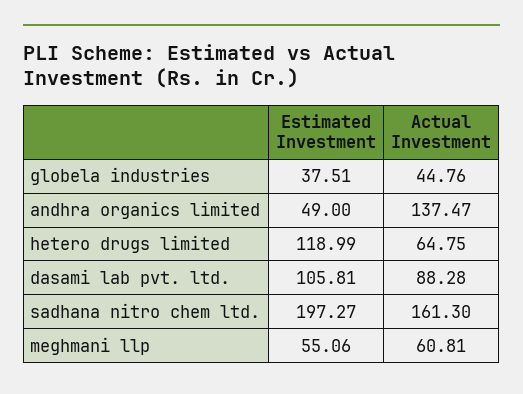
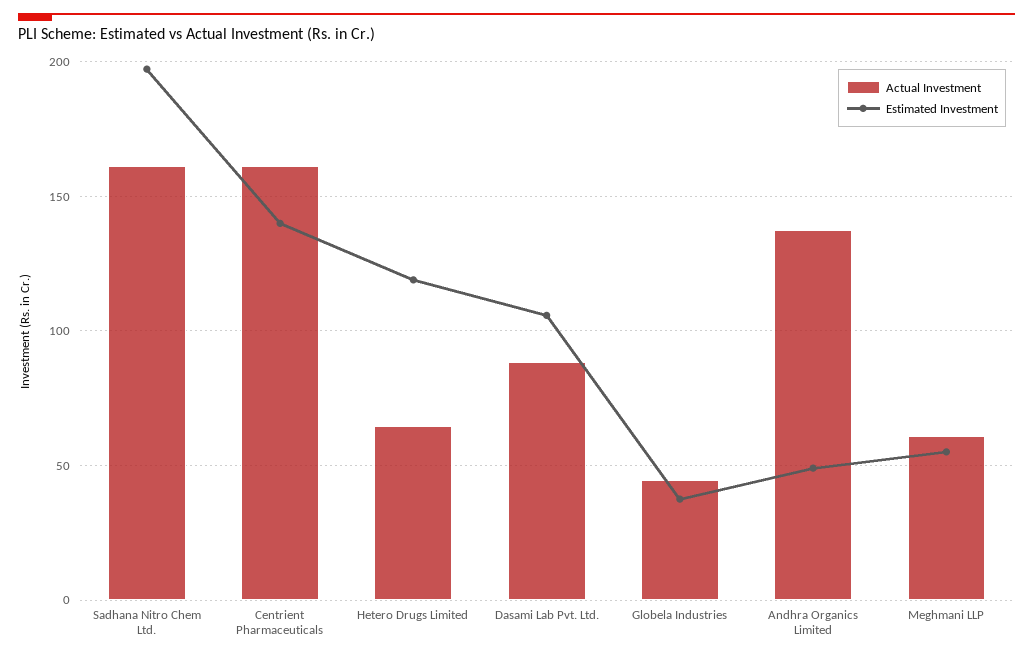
  {
    "Estimated Investment": {
      "globela industries": 37.51,
      "andhra organics limited": 49,
      "hetero drugs limited": 118.99,
      "dasami lab pvt. ltd.": 105.81,
      "sadhana nitro chem ltd.": 197.27,
-     "meghmani llp": 55.06
+     "meghmani llp": 55.06,
+     "Centrient Pharmaceuticals": 140
    },
    "Actual Investment": {
      "globela industries": 44.76,
      "andhra organics limited": 137.47,
      "hetero drugs limited": 64.75,
      "dasami lab pvt. ltd.": 88.28,
      "sadhana nitro chem ltd.": 161.3,
-     "meghmani llp": 60.81
+     "meghmani llp": 60.81,
+     "Centrient Pharmaceuticals": 160
    }
  }

